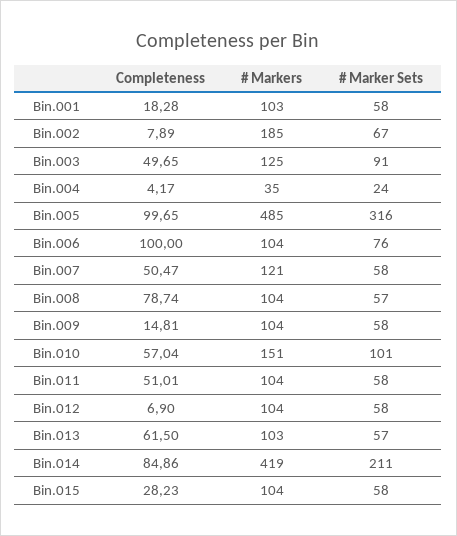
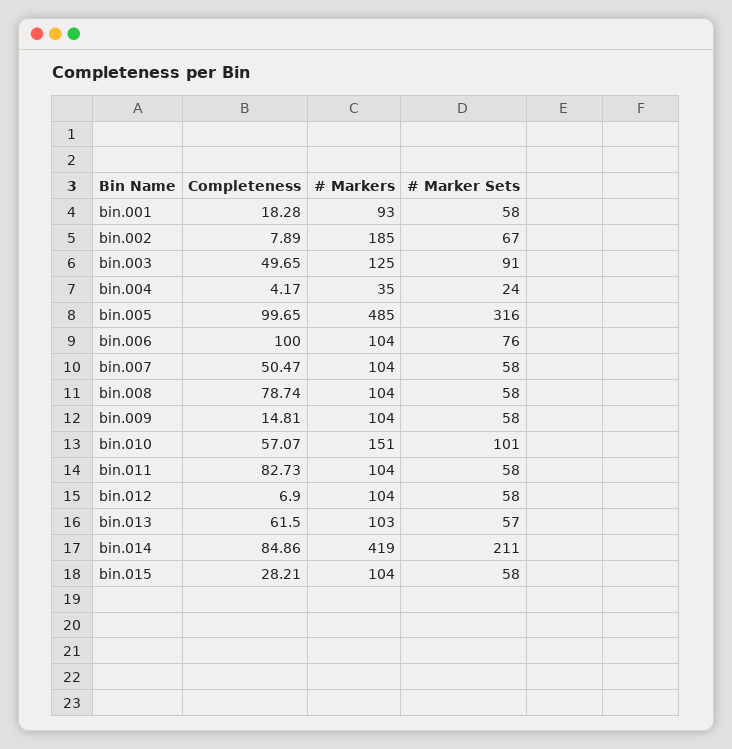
  {
    "Completeness": {
      "Bin.001": 18.28,
      "Bin.002": 7.89,
      "Bin.003": 49.65,
      "Bin.004": 4.17,
      "Bin.005": 99.65,
      "Bin.006": 100,
      "Bin.007": 50.47,
      "Bin.008": 78.74,
      "Bin.009": 14.81,
-     "Bin.010": 57.04,
+     "Bin.010": 57.07,
-     "Bin.011": 51.01,
+     "Bin.011": 82.73,
      "Bin.012": 6.9,
      "Bin.013": 61.5,
      "Bin.014": 84.86,
-     "Bin.015": 28.23
+     "Bin.015": 28.21
    },
    "# Markers": {
-     "Bin.001": 103,
+     "Bin.001": 93,
      "Bin.002": 185,
      "Bin.003": 125,
      "Bin.004": 35,
      "Bin.005": 485,
      "Bin.006": 104,
-     "Bin.007": 121,
+     "Bin.007": 104,
      "Bin.008": 104,
      "Bin.009": 104,
      "Bin.010": 151,
      "Bin.011": 104,
      "Bin.012": 104,
      "Bin.013": 103,
      "Bin.014": 419,
      "Bin.015": 104
    },
    "# Marker Sets": {
      "Bin.001": 58,
      "Bin.002": 67,
      "Bin.003": 91,
      "Bin.004": 24,
      "Bin.005": 316,
      "Bin.006": 76,
      "Bin.007": 58,
-     "Bin.008": 57,
+     "Bin.008": 58,
      "Bin.009": 58,
      "Bin.010": 101,
      "Bin.011": 58,
      "Bin.012": 58,
      "Bin.013": 57,
      "Bin.014": 211,
      "Bin.015": 58
    }
  }

